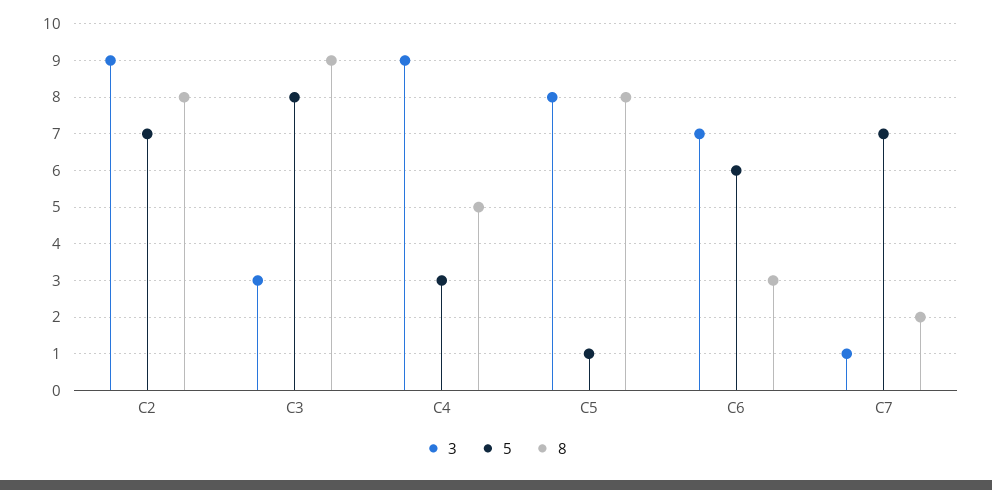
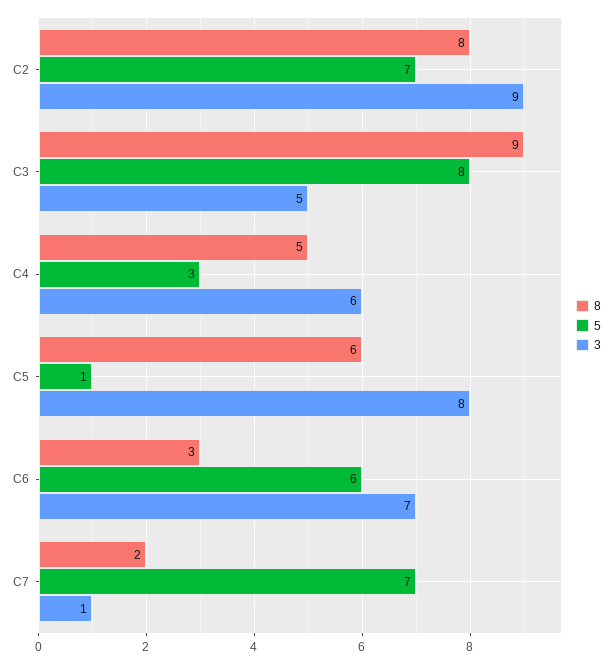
  {
    "3": {
      "C2": 9,
-     "C3": 3,
+     "C3": 5,
-     "C4": 9,
+     "C4": 6,
      "C5": 8,
      "C6": 7,
      "C7": 1
    },
    "5": {
      "C2": 7,
      "C3": 8,
      "C4": 3,
      "C5": 1,
      "C6": 6,
      "C7": 7
    },
    "8": {
      "C2": 8,
      "C3": 9,
      "C4": 5,
-     "C5": 8,
+     "C5": 6,
      "C6": 3,
      "C7": 2
    }
  }

